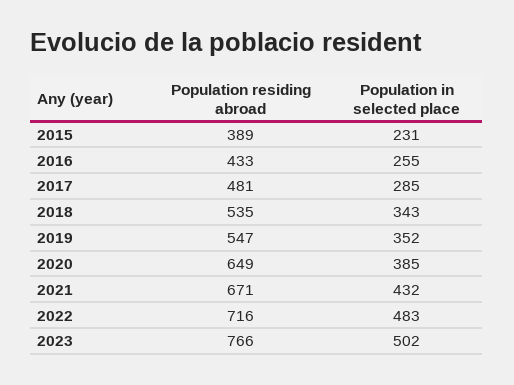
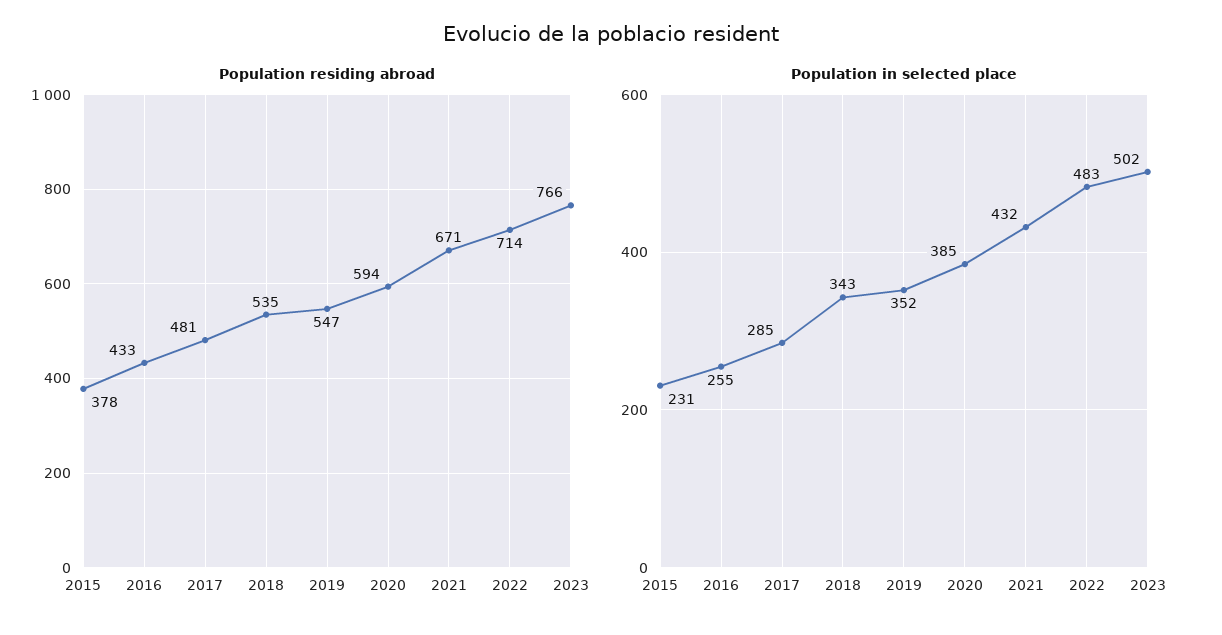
  {
    "Population residing abroad": {
-     "2015": 389,
+     "2015": 378,
      "2016": 433,
      "2017": 481,
      "2018": 535,
      "2019": 547,
-     "2020": 649,
+     "2020": 594,
      "2021": 671,
-     "2022": 716,
+     "2022": 714,
      "2023": 766
    },
    "Population in selected place": {
      "2015": 231,
      "2016": 255,
      "2017": 285,
      "2018": 343,
      "2019": 352,
      "2020": 385,
      "2021": 432,
      "2022": 483,
      "2023": 502
    }
  }

